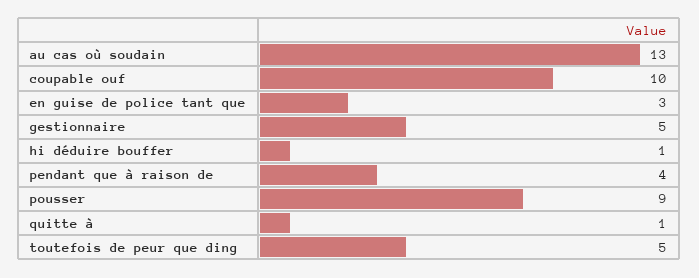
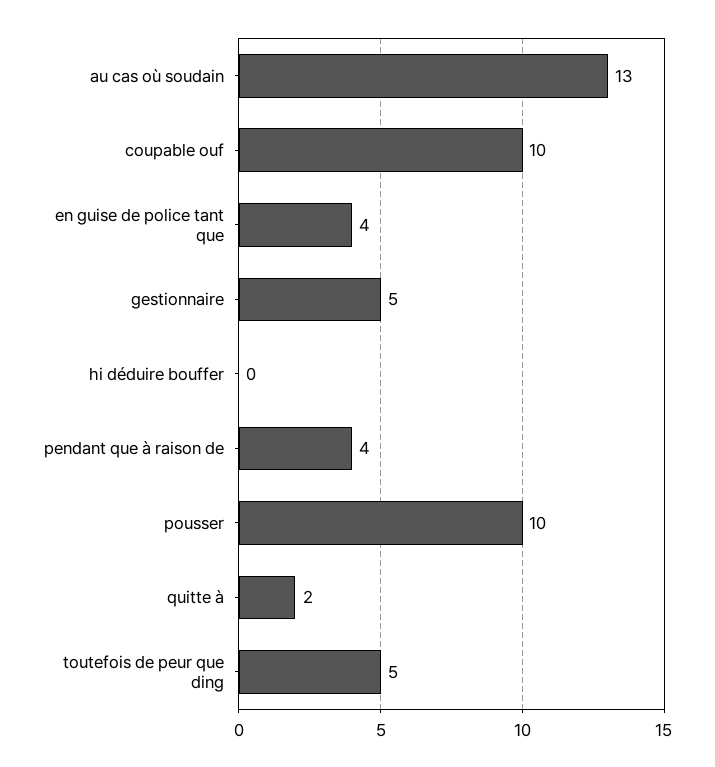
  {
    "au cas où soudain": 13,
    "coupable ouf": 10,
-   "en guise de police tant que": 3,
+   "en guise de police tant que": 4,
    "gestionnaire": 5,
-   "hi déduire bouffer": 1,
+   "hi déduire bouffer": 0,
    "pendant que à raison de": 4,
-   "pousser": 9,
+   "pousser": 10,
-   "quitte à": 1,
+   "quitte à": 2,
    "toutefois de peur que ding": 5
  }

